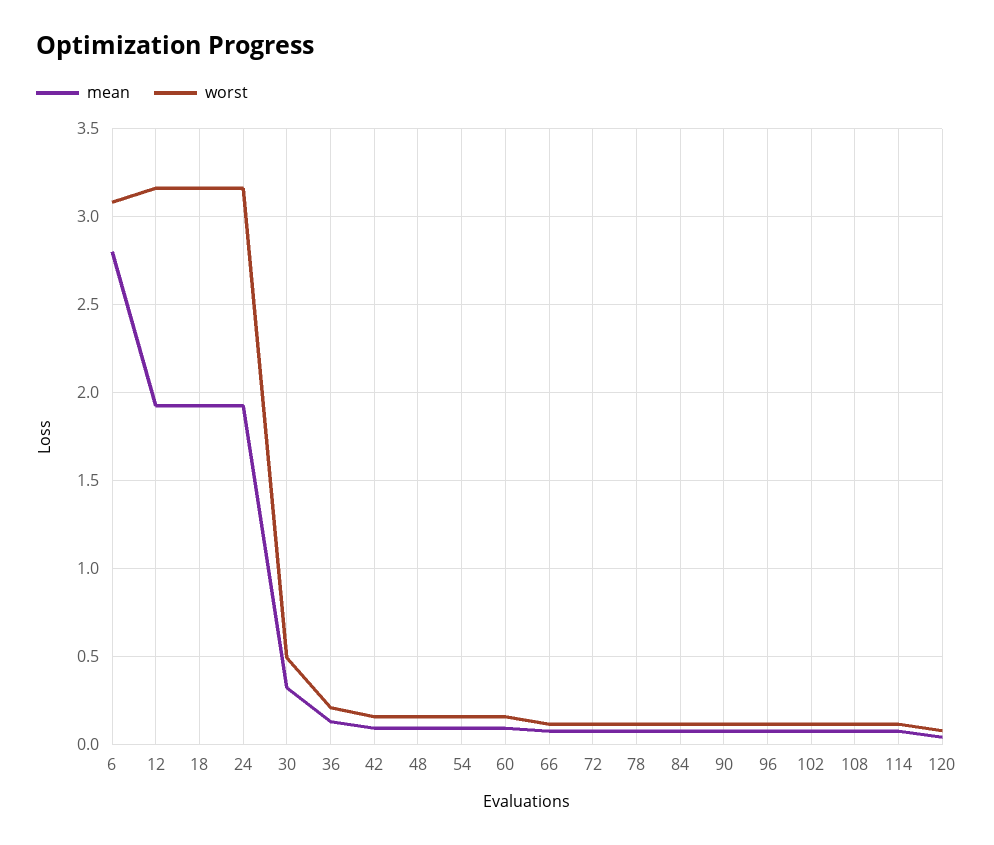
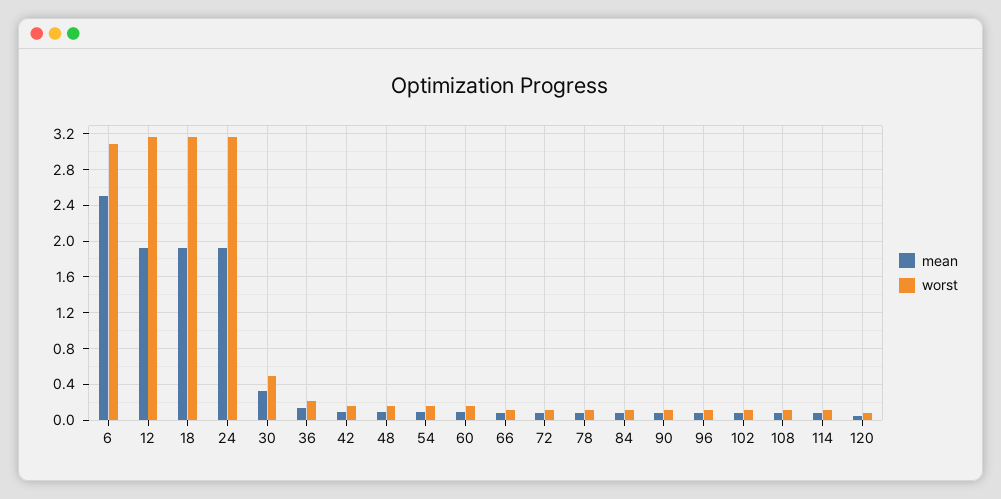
  {
    "mean": {
-     "6": 2.8,
+     "6": 2.5,
      "12": 1.95,
      "18": 1.95,
      "24": 1.95,
      "30": 0.35,
      "36": 0.15,
      "42": 0.1,
      "48": 0.1,
      "54": 0.1,
      "60": 0.1,
      "66": 0.1,
      "72": 0.1,
      "78": 0.1,
      "84": 0.1,
      "90": 0.1,
      "96": 0.1,
      "102": 0.1,
      "108": 0.1,
      "114": 0.1,
      "120": 0.05
    },
    "worst": {
      "6": 3.1,
      "12": 3.15,
      "18": 3.15,
      "24": 3.15,
      "30": 0.5,
      "36": 0.2,
      "42": 0.15,
      "48": 0.15,
      "54": 0.15,
      "60": 0.15,
      "66": 0.1,
      "72": 0.1,
      "78": 0.1,
      "84": 0.1,
      "90": 0.1,
      "96": 0.1,
      "102": 0.1,
      "108": 0.1,
      "114": 0.1,
      "120": 0.1
    }
  }

